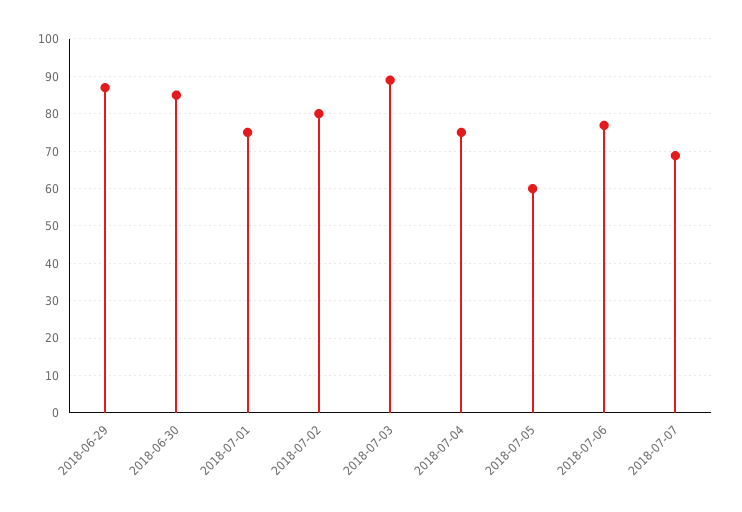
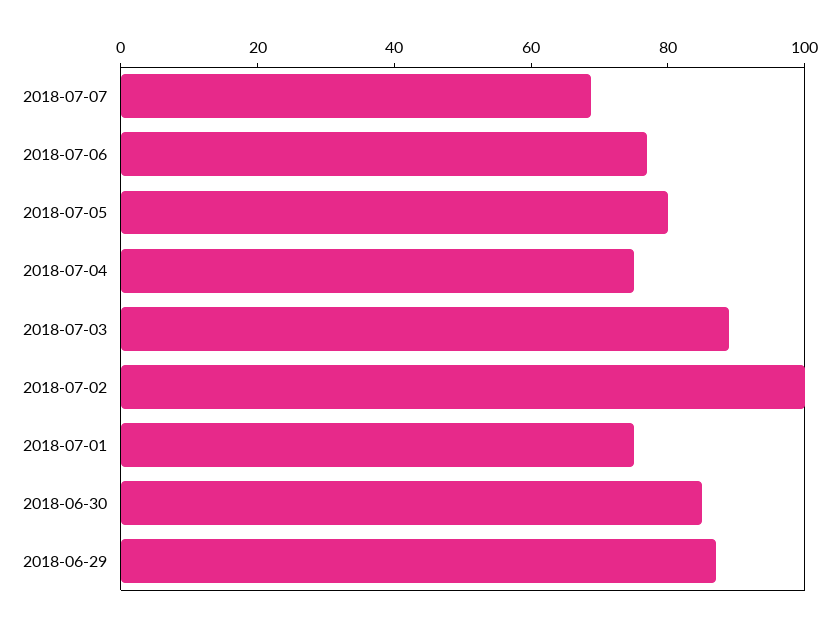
  {
    "2018-06-29": 88,
    "2018-06-30": 86,
    "2018-07-01": 76,
-   "2018-07-02": 80,
+   "2018-07-02": 100,
    "2018-07-03": 90,
    "2018-07-04": 76,
-   "2018-07-05": 60,
+   "2018-07-05": 80,
    "2018-07-06": 76,
    "2018-07-07": 68
  }

